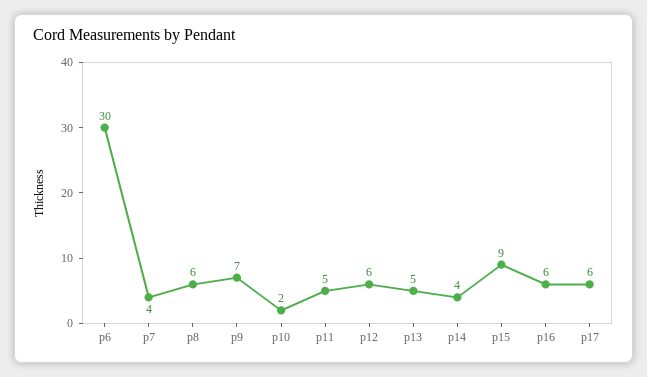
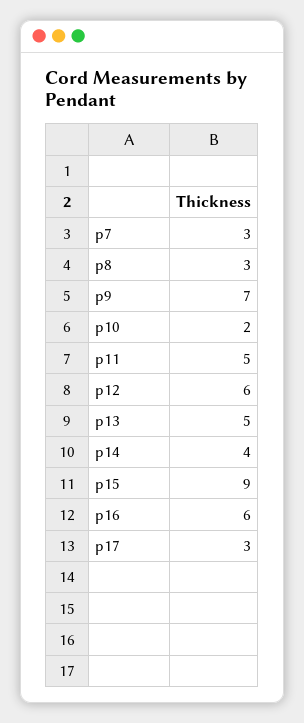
  {
-   "p6": 30,
-   "p7": 4,
+   "p7": 3,
-   "p8": 6,
+   "p8": 3,
    "p9": 7,
    "p10": 2,
    "p11": 5,
    "p12": 6,
    "p13": 5,
    "p14": 4,
    "p15": 9,
    "p16": 6,
-   "p17": 6
+   "p17": 3
  }

